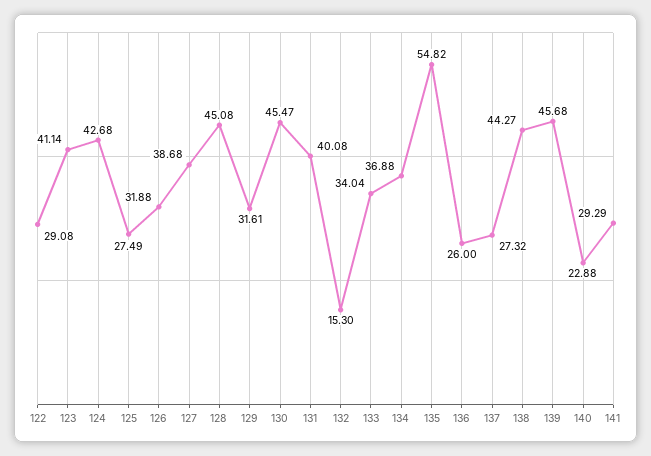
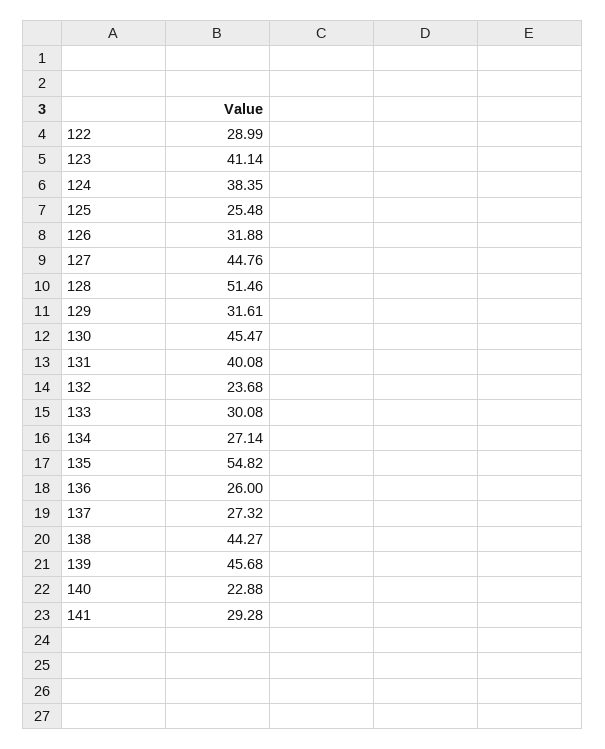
  {
-   "122": 29.08,
+   "122": 28.99,
    "123": 41.14,
-   "124": 42.68,
+   "124": 38.35,
-   "125": 27.49,
+   "125": 25.48,
    "126": 31.88,
-   "127": 38.68,
+   "127": 44.76,
-   "128": 45.08,
+   "128": 51.46,
    "129": 31.61,
    "130": 45.47,
    "131": 40.08,
-   "132": 15.3,
+   "132": 23.68,
-   "133": 34.04,
+   "133": 30.08,
-   "134": 36.88,
+   "134": 27.14,
    "135": 54.82,
    "136": 26,
    "137": 27.32,
    "138": 44.27,
    "139": 45.68,
    "140": 22.88,
-   "141": 29.29
+   "141": 29.28
  }

